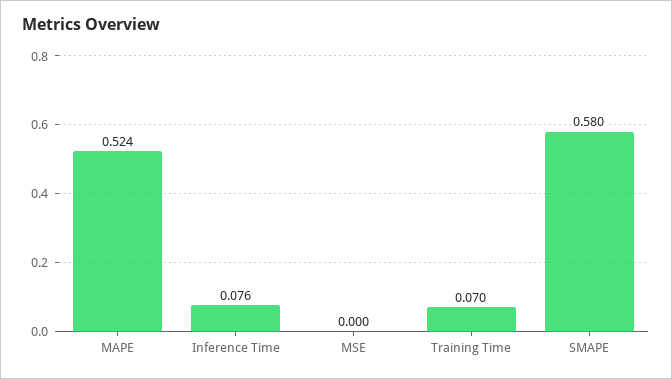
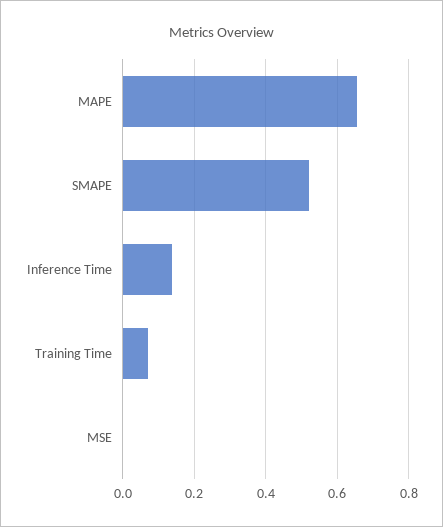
  {
-   "MAPE": 0.524,
+   "MAPE": 0.66,
-   "Inference Time": 0.076,
+   "Inference Time": 0.14,
    "MSE": 0,
    "Training Time": 0.07,
-   "SMAPE": 0.58
+   "SMAPE": 0.52
  }

